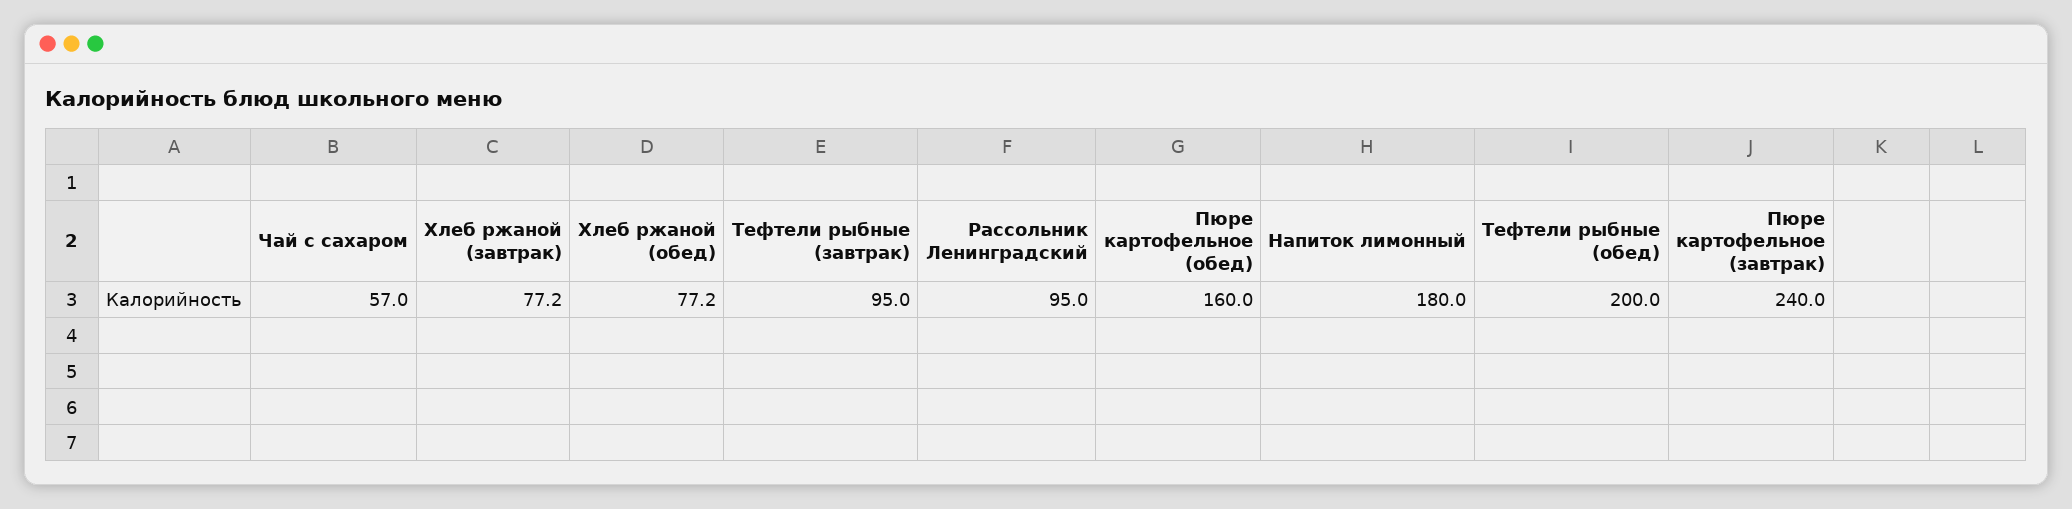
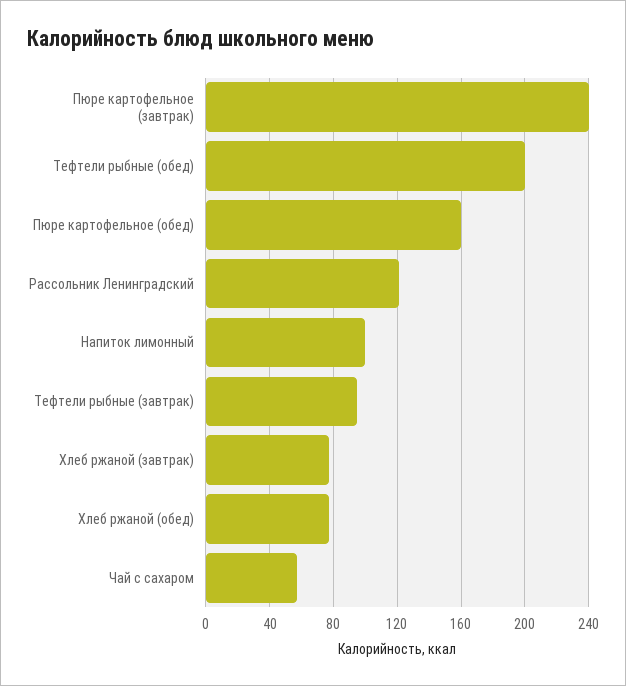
  {
    "Чай с сахаром": 57,
    "Хлеб ржаной (завтрак)": 77.2,
    "Хлеб ржаной (обед)": 77.2,
    "Тефтели рыбные (завтрак)": 95,
-   "Рассольник Ленинградский": 95,
+   "Рассольник Ленинградский": 120,
    "Пюре картофельное (обед)": 160,
-   "Напиток лимонный": 180,
+   "Напиток лимонный": 100,
    "Тефтели рыбные (обед)": 200,
    "Пюре картофельное (завтрак)": 240
  }

